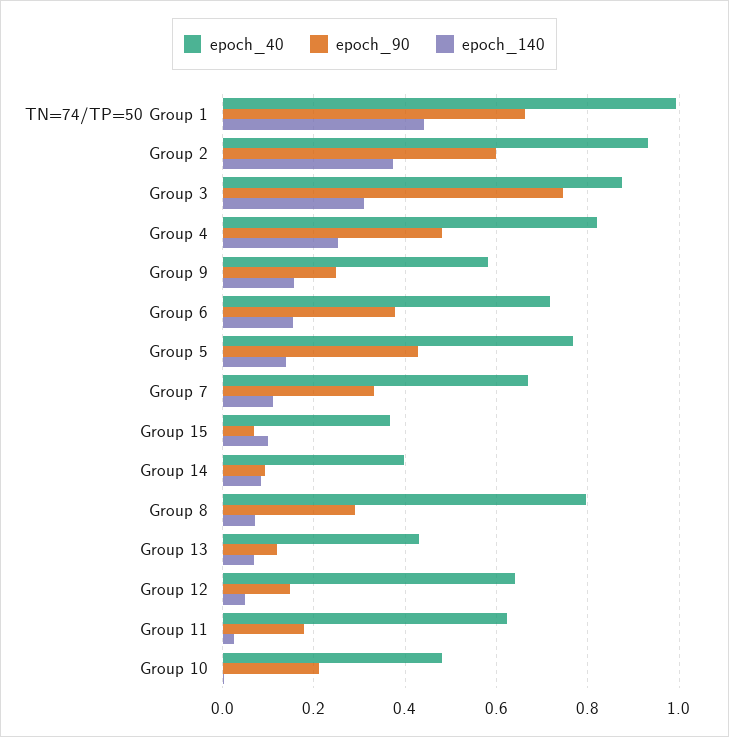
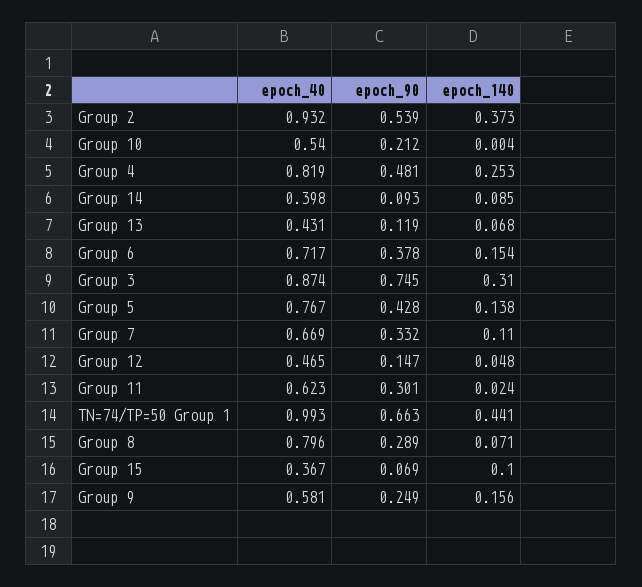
  {
    "epoch_40": {
      "TN=74/TP=50 Group 1": 0.993,
      "Group 2": 0.932,
      "Group 3": 0.874,
      "Group 4": 0.819,
      "Group 9": 0.581,
      "Group 6": 0.717,
      "Group 5": 0.767,
      "Group 7": 0.669,
      "Group 15": 0.367,
      "Group 14": 0.398,
      "Group 8": 0.796,
      "Group 13": 0.431,
-     "Group 12": 0.64,
+     "Group 12": 0.465,
      "Group 11": 0.623,
-     "Group 10": 0.48
+     "Group 10": 0.54
    },
    "epoch_90": {
      "TN=74/TP=50 Group 1": 0.663,
-     "Group 2": 0.6,
+     "Group 2": 0.539,
      "Group 3": 0.745,
      "Group 4": 0.481,
      "Group 9": 0.249,
      "Group 6": 0.378,
      "Group 5": 0.428,
      "Group 7": 0.332,
      "Group 15": 0.069,
      "Group 14": 0.093,
      "Group 8": 0.289,
      "Group 13": 0.119,
      "Group 12": 0.147,
-     "Group 11": 0.18,
+     "Group 11": 0.301,
      "Group 10": 0.212
    },
    "epoch_140": {
      "TN=74/TP=50 Group 1": 0.441,
      "Group 2": 0.373,
      "Group 3": 0.31,
      "Group 4": 0.253,
      "Group 9": 0.156,
      "Group 6": 0.154,
      "Group 5": 0.138,
      "Group 7": 0.11,
      "Group 15": 0.1,
      "Group 14": 0.085,
      "Group 8": 0.071,
      "Group 13": 0.068,
      "Group 12": 0.048,
      "Group 11": 0.024,
      "Group 10": 0.004
    }
  }

